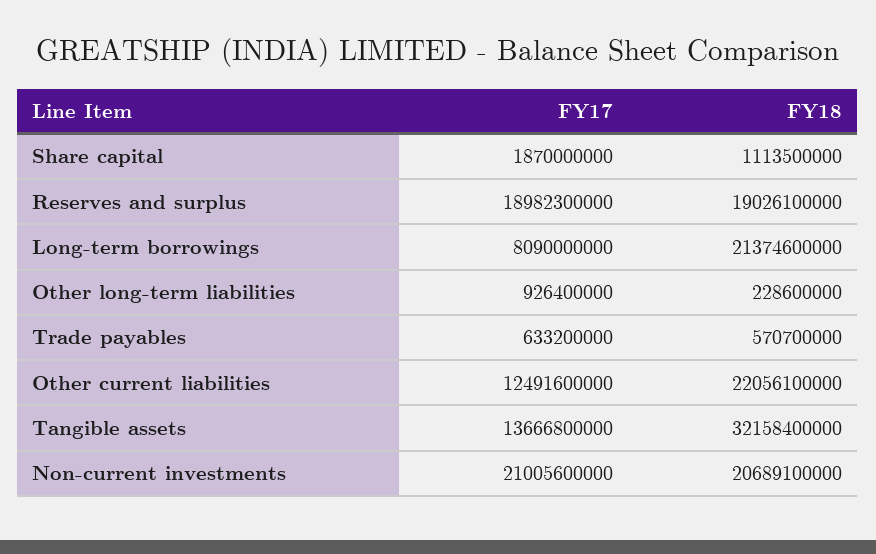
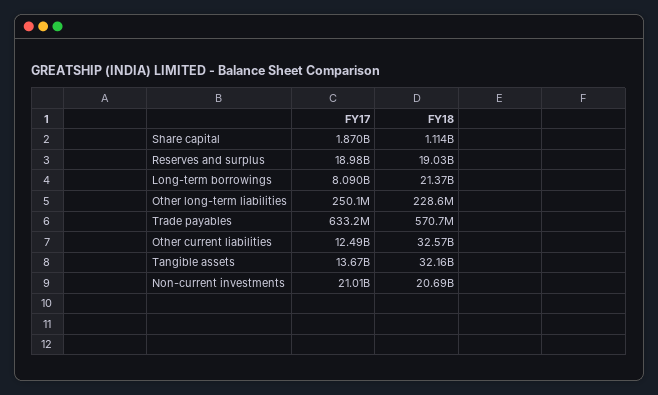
  {
    "FY17": {
      "Share capital": 1870000000,
      "Reserves and surplus": 18982300000,
      "Long-term borrowings": 8090000000,
-     "Other long-term liabilities": 926400000,
+     "Other long-term liabilities": 250100000,
      "Trade payables": 633200000,
      "Other current liabilities": 12491600000,
      "Tangible assets": 13666800000,
      "Non-current investments": 21005600000
    },
    "FY18": {
      "Share capital": 1113500000,
      "Reserves and surplus": 19026100000,
      "Long-term borrowings": 21374600000,
      "Other long-term liabilities": 228600000,
      "Trade payables": 570700000,
-     "Other current liabilities": 22056100000,
+     "Other current liabilities": 32570000000,
      "Tangible assets": 32158400000,
      "Non-current investments": 20689100000
    }
  }

